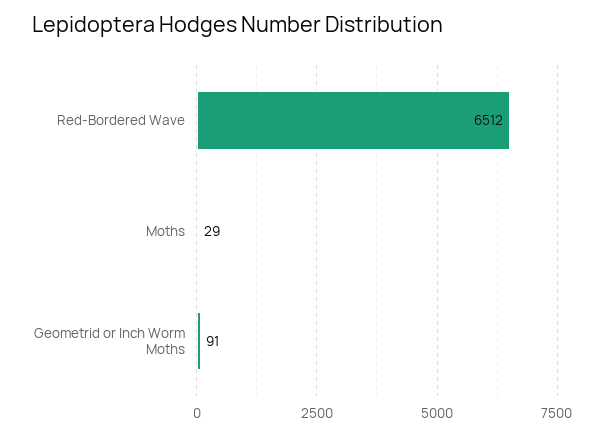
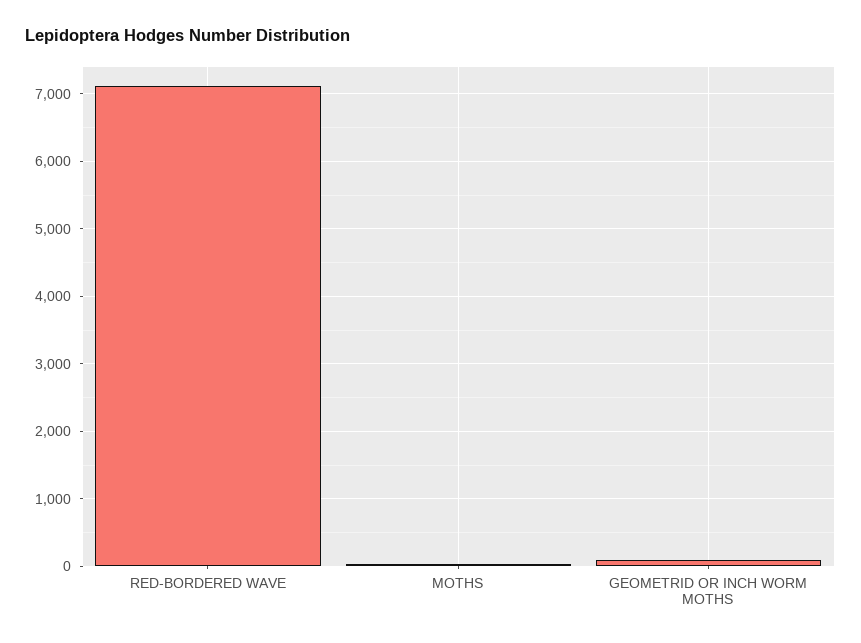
  {
-   "Red-Bordered Wave": 6512,
+   "Red-Bordered Wave": 7100,
    "Moths": 29,
    "Geometrid or Inch Worm Moths": 91
  }

